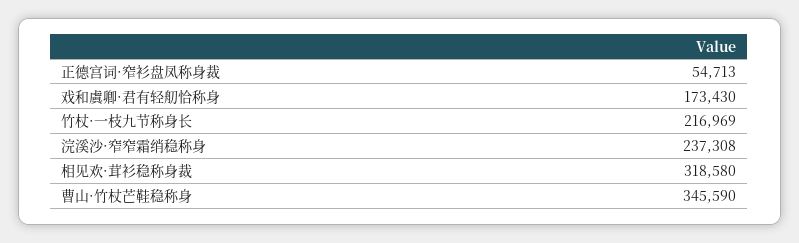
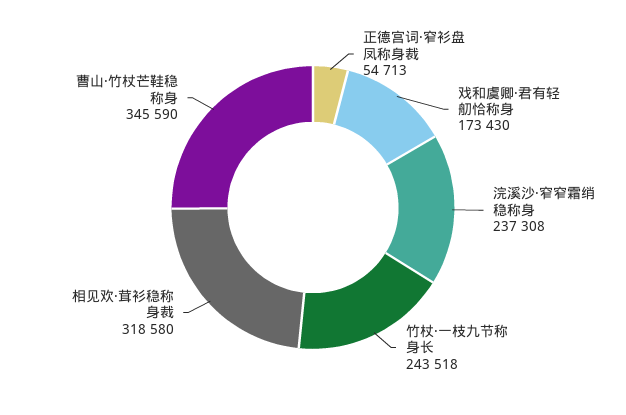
  {
    "正德宫词·窄衫盘凤称身裁": 54713,
    "戏和虞卿·君有轻舠恰称身": 173430,
-   "竹杖·一枝九节称身长": 216969,
+   "竹杖·一枝九节称身长": 243518,
    "浣溪沙·窄窄霜绡稳称身": 237308,
    "相见欢·茸衫稳称身裁": 318580,
    "曹山·竹杖芒鞋稳称身": 345590
  }

